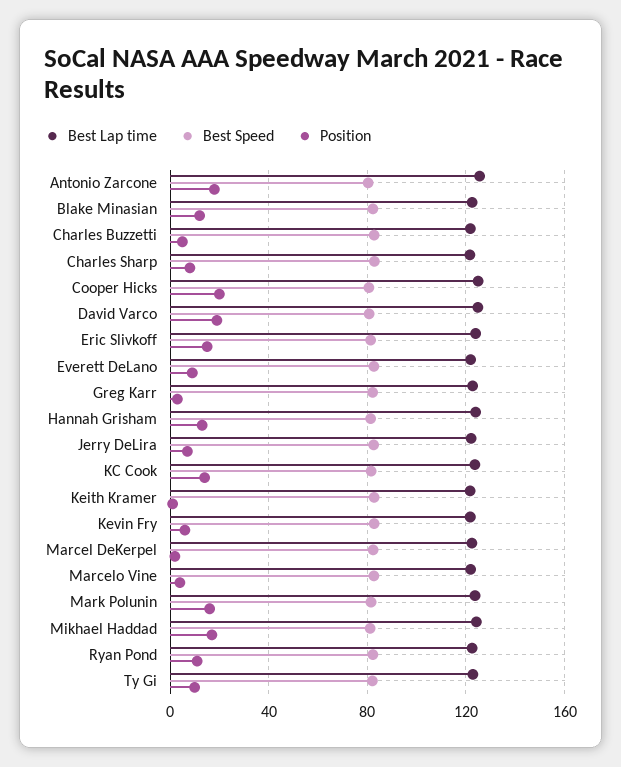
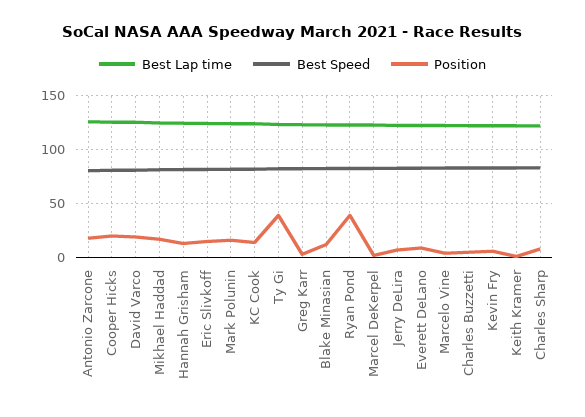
  {
    "Best Lap time": {
      "Antonio Zarcone": 125,
      "Blake Minasian": 125,
      "Charles Buzzetti": 120,
      "Charles Sharp": 120,
      "Cooper Hicks": 125,
      "David Varco": 125,
      "Eric Slivkoff": 125,
      "Everett DeLano": 120,
      "Greg Karr": 125,
      "Hannah Grisham": 125,
      "Jerry DeLira": 120,
      "KC Cook": 125,
      "Keith Kramer": 120,
      "Kevin Fry": 120,
      "Marcel DeKerpel": 120,
      "Marcelo Vine": 120,
      "Mark Polunin": 125,
      "Mikhael Haddad": 125,
      "Ryan Pond": 125,
      "Ty Gi": 125
    },
    "Best Speed": {
      "Antonio Zarcone": 80,
      "Blake Minasian": 80,
      "Charles Buzzetti": 85,
      "Charles Sharp": 85,
      "Cooper Hicks": 80,
      "David Varco": 80,
      "Eric Slivkoff": 80,
      "Everett DeLano": 85,
      "Greg Karr": 80,
      "Hannah Grisham": 80,
      "Jerry DeLira": 85,
      "KC Cook": 80,
      "Keith Kramer": 85,
      "Kevin Fry": 85,
      "Marcel DeKerpel": 80,
      "Marcelo Vine": 85,
      "Mark Polunin": 80,
      "Mikhael Haddad": 80,
      "Ryan Pond": 80,
      "Ty Gi": 80
    },
    "Position": {
      "Antonio Zarcone": 20,
      "Blake Minasian": 10,
      "Charles Buzzetti": 5,
      "Charles Sharp": 10,
      "Cooper Hicks": 20,
      "David Varco": 20,
      "Eric Slivkoff": 15,
      "Everett DeLano": 10,
      "Greg Karr": 5,
      "Hannah Grisham": 15,
      "Jerry DeLira": 5,
      "KC Cook": 15,
      "Keith Kramer": 0,
      "Kevin Fry": 5,
      "Marcel DeKerpel": 0,
      "Marcelo Vine": 5,
      "Mark Polunin": 15,
      "Mikhael Haddad": 15,
-     "Ryan Pond": 10,
+     "Ryan Pond": 40,
-     "Ty Gi": 10
+     "Ty Gi": 40
    }
  }

